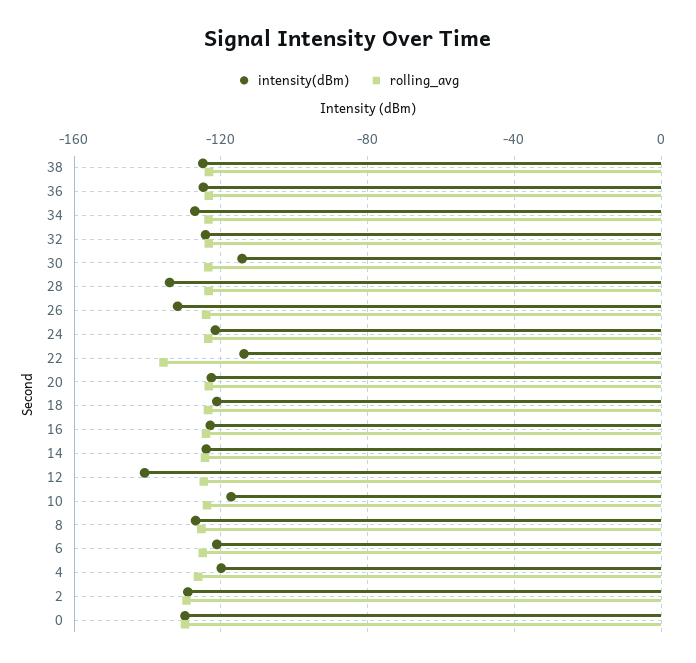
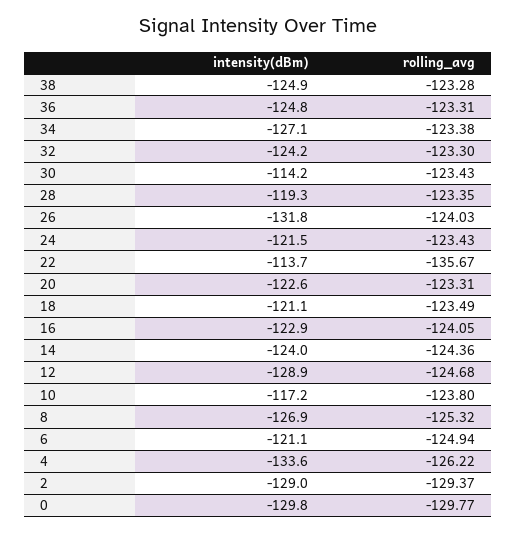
  {
    "intensity(dBm)": {
      "38": -124.9,
      "36": -124.8,
      "34": -127.1,
      "32": -124.2,
      "30": -114.2,
-     "28": -135,
+     "28": -119.3,
      "26": -131.8,
      "24": -121.5,
      "22": -113.7,
      "20": -122.6,
      "18": -121.1,
      "16": -122.9,
      "14": -124,
-     "12": -140,
+     "12": -128.9,
      "10": -117.2,
      "8": -126.9,
      "6": -121.1,
-     "4": -120,
+     "4": -133.6,
      "2": -129,
      "0": -129.8
    },
    "rolling_avg": {
      "38": -123.28,
      "36": -123.31,
      "34": -123.38,
      "32": -123.3,
      "30": -123.43,
      "28": -123.35,
      "26": -124.03,
      "24": -123.43,
      "22": -135.67,
      "20": -123.31,
      "18": -123.49,
      "16": -124.05,
      "14": -124.36,
      "12": -124.68,
      "10": -123.8,
      "8": -125.32,
      "6": -124.94,
      "4": -126.22,
      "2": -129.37,
      "0": -129.77
    }
  }

